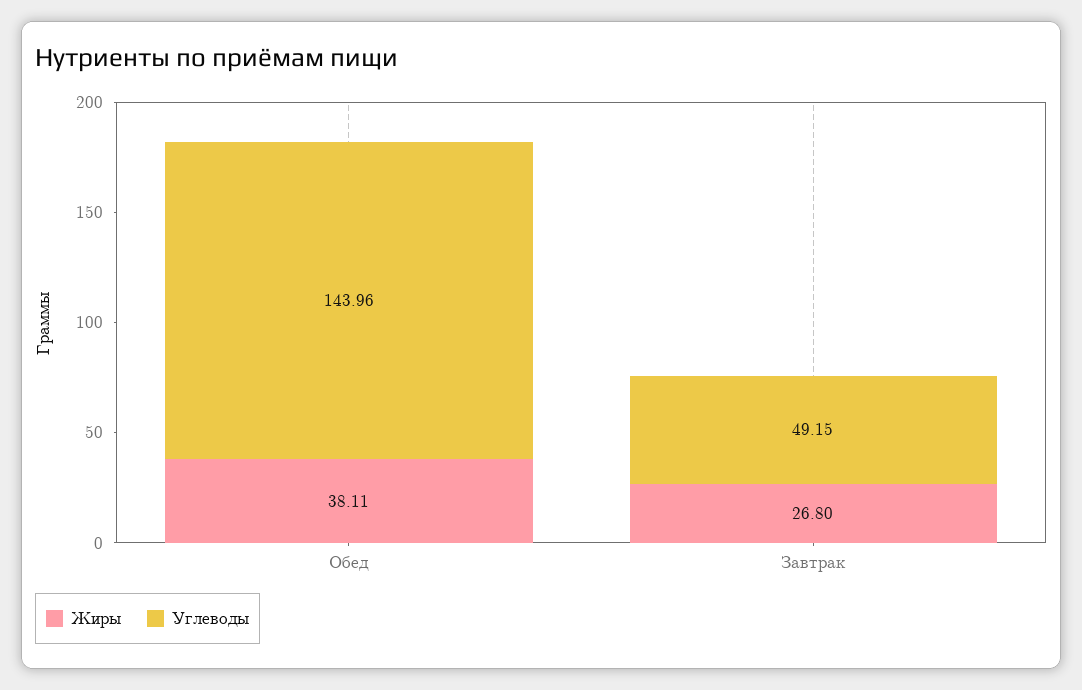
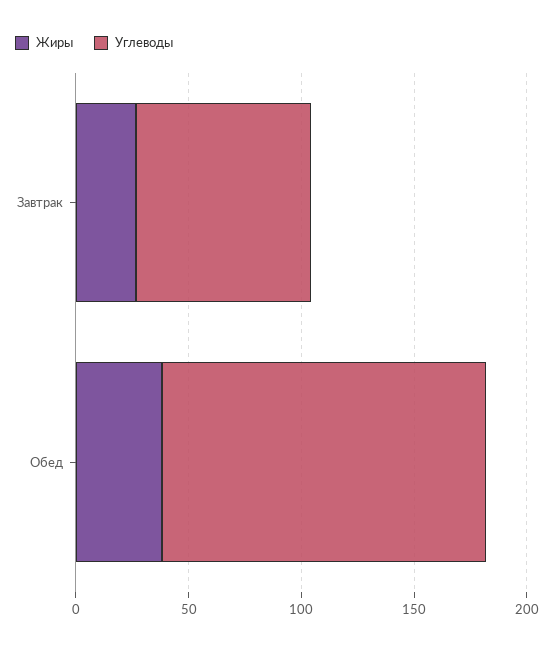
  {
    "Жиры": {
      "Обед": 38.11,
      "Завтрак": 26.8
    },
    "Углеводы": {
      "Обед": 143.96,
-     "Завтрак": 49.15
+     "Завтрак": 80
    }
  }

